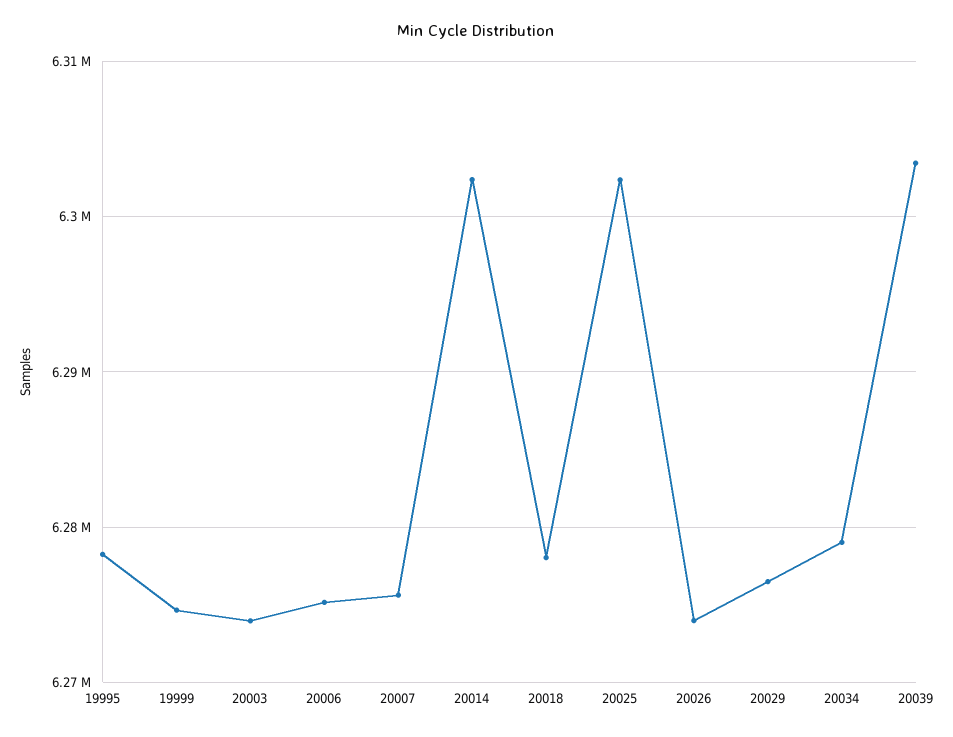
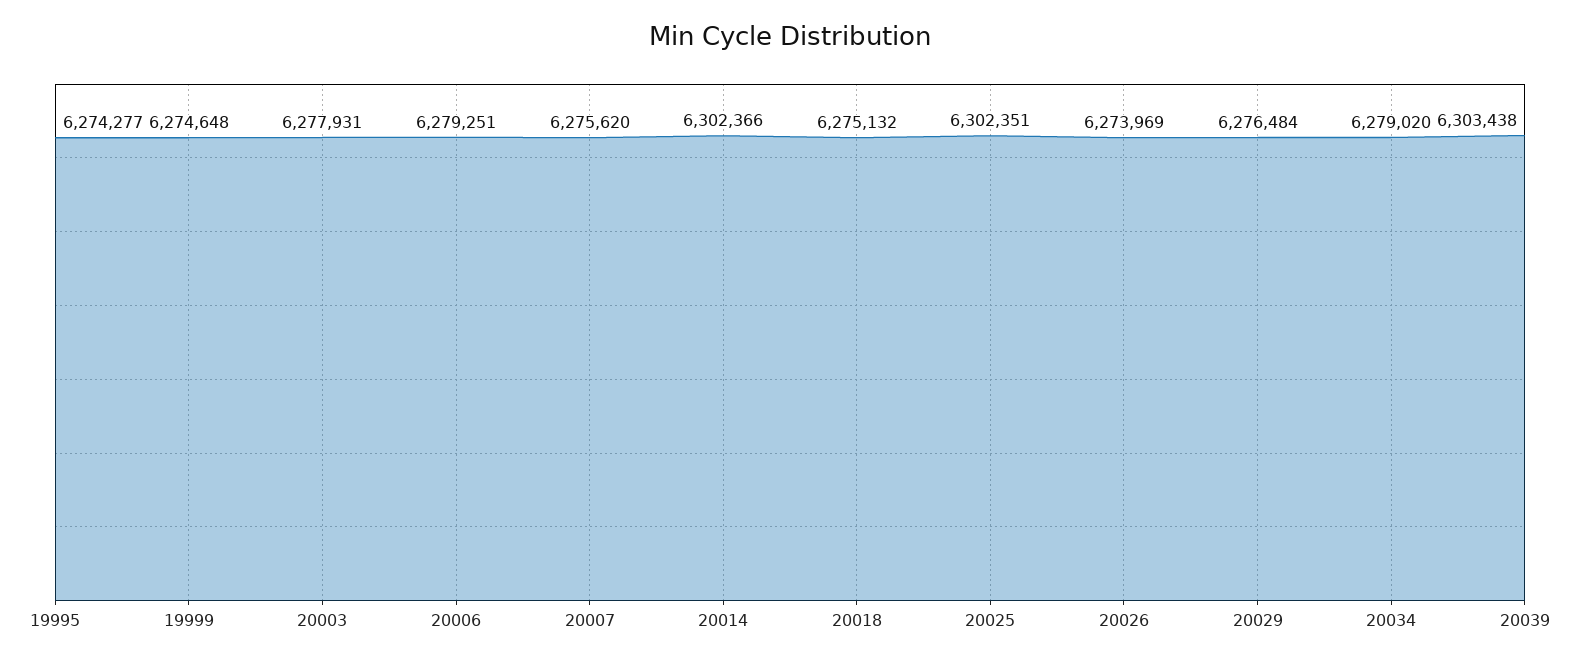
  {
-   "19995": 6278000,
+   "19995": 6274277,
    "19999": 6274648,
-   "20003": 6274000,
+   "20003": 6277931,
-   "20006": 6275000,
+   "20006": 6279251,
    "20007": 6275620,
    "20014": 6302366,
-   "20018": 6278000,
+   "20018": 6275132,
    "20025": 6302351,
    "20026": 6273969,
    "20029": 6276484,
    "20034": 6279020,
    "20039": 6303438
  }

